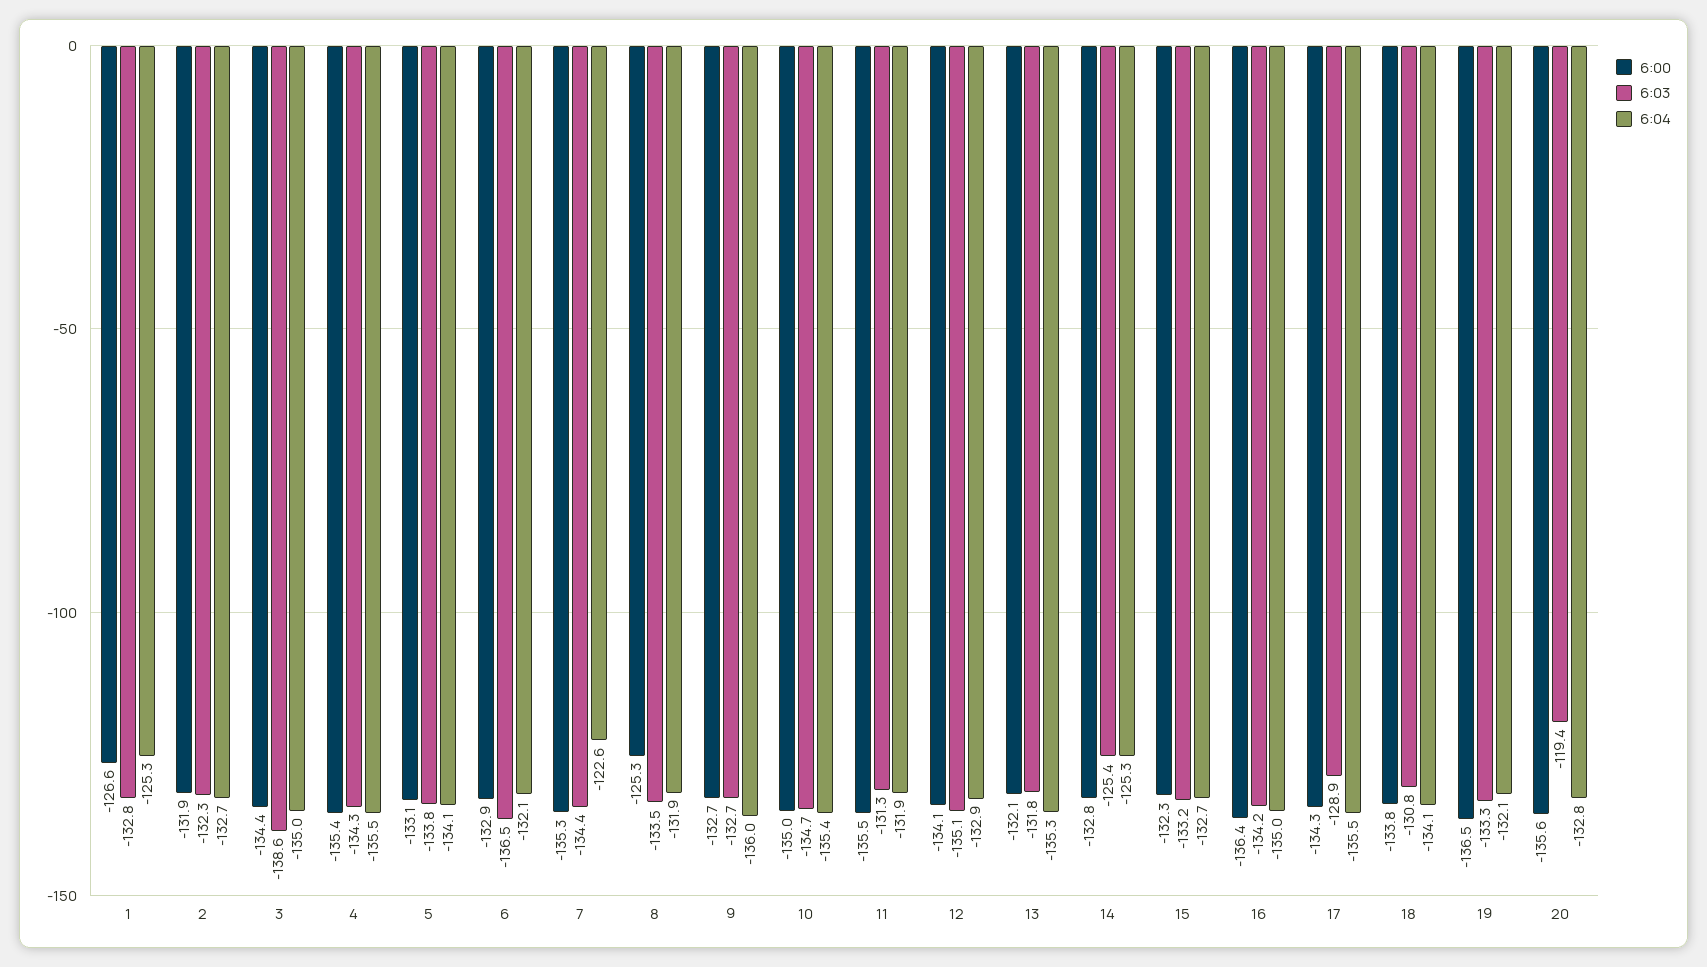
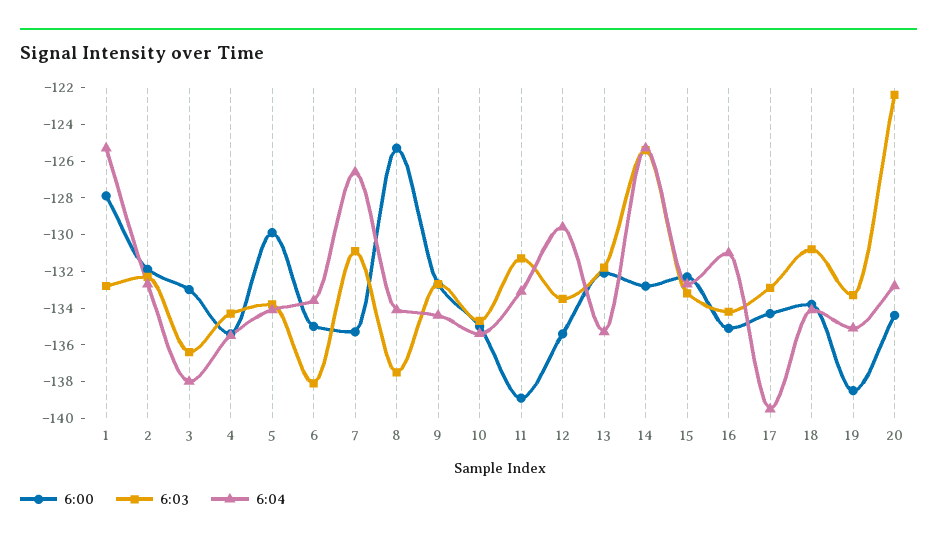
  {
    "6:00": {
-     "1": -126.6,
+     "1": -128,
      "2": -131.9,
-     "3": -134.4,
+     "3": -133,
      "4": -135.4,
-     "5": -133.1,
+     "5": -130,
-     "6": -132.9,
+     "6": -135,
      "7": -135.3,
      "8": -125.3,
      "9": -132.7,
      "10": -135,
-     "11": -135.5,
+     "11": -139,
-     "12": -134.1,
+     "12": -135.5,
      "13": -132.1,
      "14": -132.8,
      "15": -132.3,
-     "16": -136.4,
+     "16": -135,
      "17": -134.3,
      "18": -133.8,
-     "19": -136.5,
+     "19": -138.5,
-     "20": -135.6
+     "20": -134.5
    },
    "6:03": {
      "1": -132.8,
      "2": -132.3,
-     "3": -138.6,
+     "3": -136.5,
      "4": -134.3,
      "5": -133.8,
-     "6": -136.5,
+     "6": -138,
-     "7": -134.4,
+     "7": -131,
-     "8": -133.5,
+     "8": -137.5,
      "9": -132.7,
      "10": -134.7,
      "11": -131.3,
-     "12": -135.1,
+     "12": -133.5,
      "13": -131.8,
      "14": -125.4,
      "15": -133.2,
      "16": -134.2,
-     "17": -128.9,
+     "17": -133,
      "18": -130.8,
      "19": -133.3,
-     "20": -119.4
+     "20": -122.5
    },
    "6:04": {
      "1": -125.3,
      "2": -132.7,
-     "3": -135,
+     "3": -138,
      "4": -135.5,
      "5": -134.1,
-     "6": -132.1,
+     "6": -133.5,
-     "7": -122.6,
+     "7": -126.5,
-     "8": -131.9,
+     "8": -134,
-     "9": -136,
+     "9": -134.5,
      "10": -135.4,
-     "11": -131.9,
+     "11": -133,
-     "12": -132.9,
+     "12": -129.5,
      "13": -135.3,
      "14": -125.3,
      "15": -132.7,
-     "16": -135,
+     "16": -131,
-     "17": -135.5,
+     "17": -139.5,
      "18": -134.1,
-     "19": -132.1,
+     "19": -135,
      "20": -132.8
    }
  }

